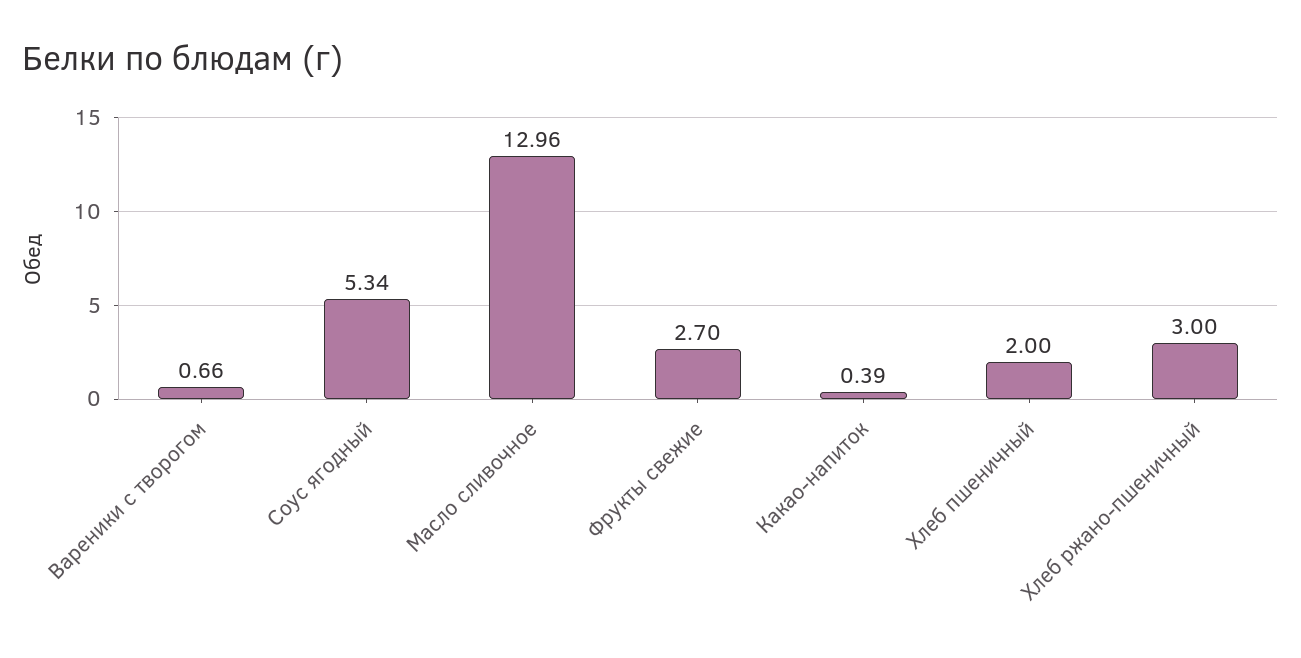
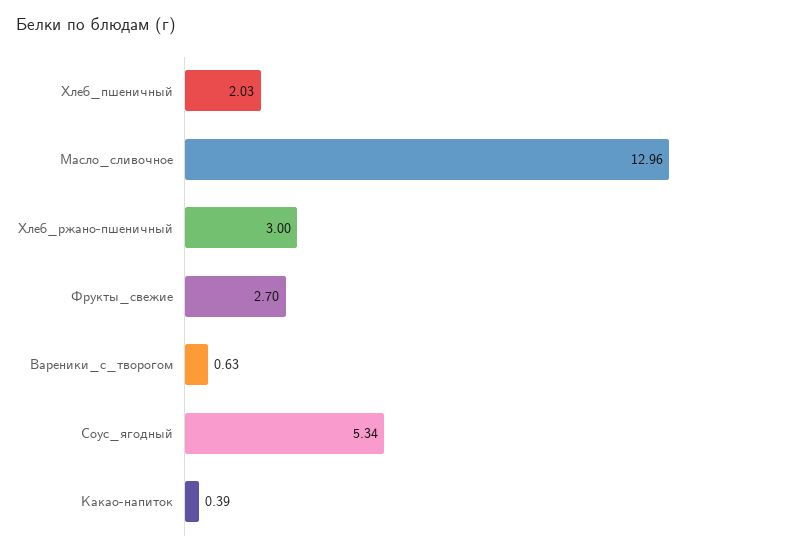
  {
-   "Вареники с творогом": 0.66,
+   "Вареники с творогом": 0.63,
    "Соус ягодный": 5.34,
    "Масло сливочное": 12.96,
    "Фрукты свежие": 2.7,
    "Какао-напиток": 0.39,
-   "Хлеб пшеничный": 2,
+   "Хлеб пшеничный": 2.03,
    "Хлеб ржано-пшеничный": 3
  }

